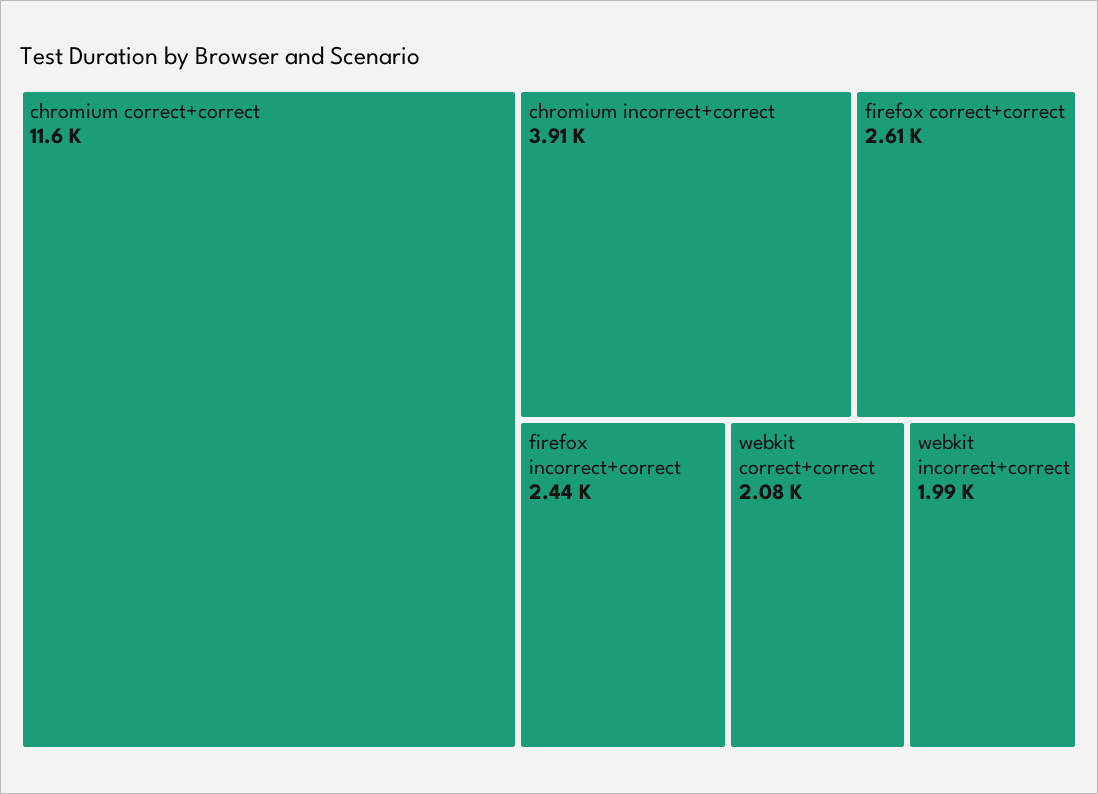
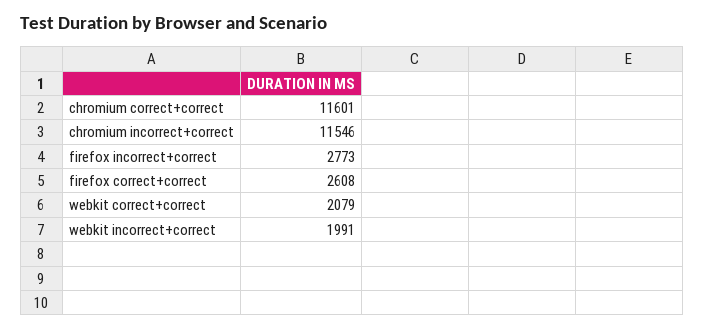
  {
    "chromium correct+correct": 11601,
-   "chromium incorrect+correct": 3910,
+   "chromium incorrect+correct": 11546,
    "firefox correct+correct": 2608,
-   "firefox incorrect+correct": 2440,
+   "firefox incorrect+correct": 2773,
    "webkit correct+correct": 2079,
    "webkit incorrect+correct": 1991
  }

